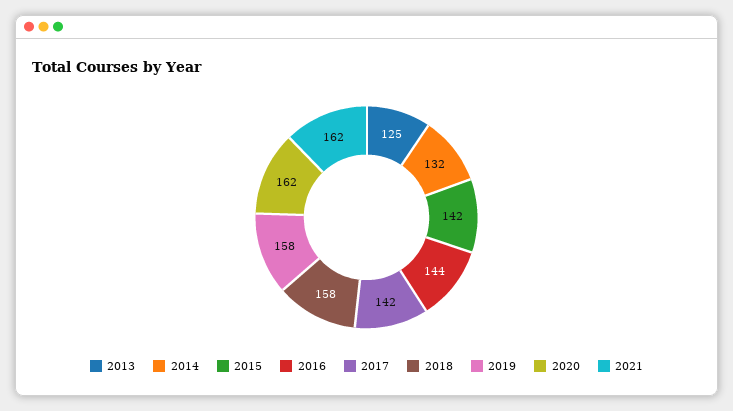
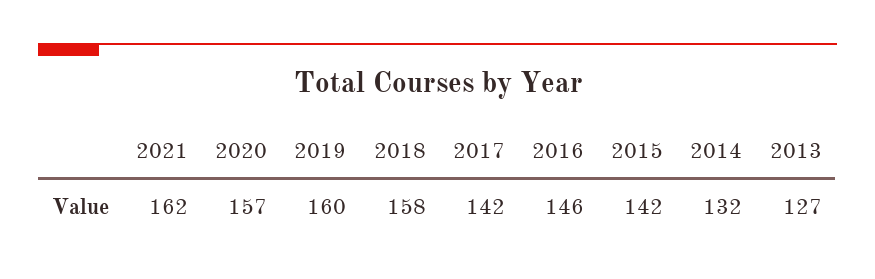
  {
-   "2013": 125,
+   "2013": 127,
    "2014": 132,
    "2015": 142,
-   "2016": 144,
+   "2016": 146,
    "2017": 142,
    "2018": 158,
-   "2019": 158,
+   "2019": 160,
-   "2020": 162,
+   "2020": 157,
    "2021": 162
  }

